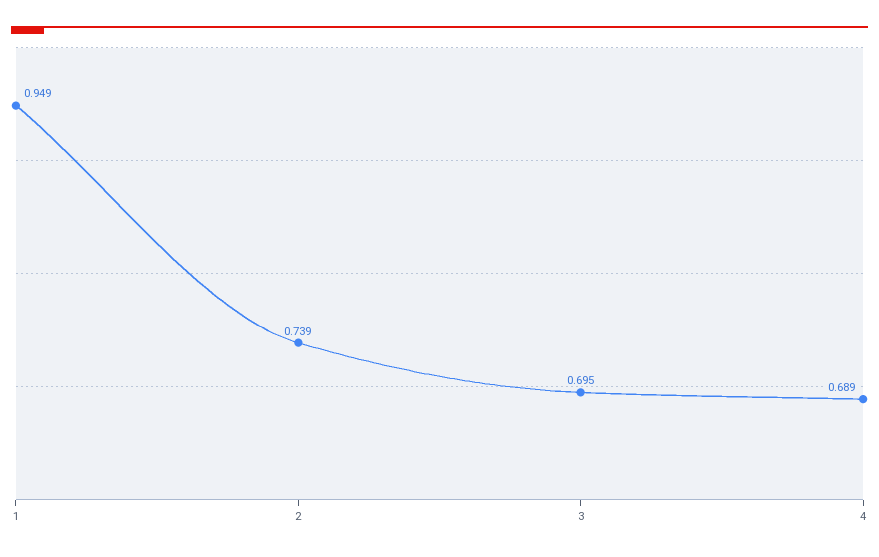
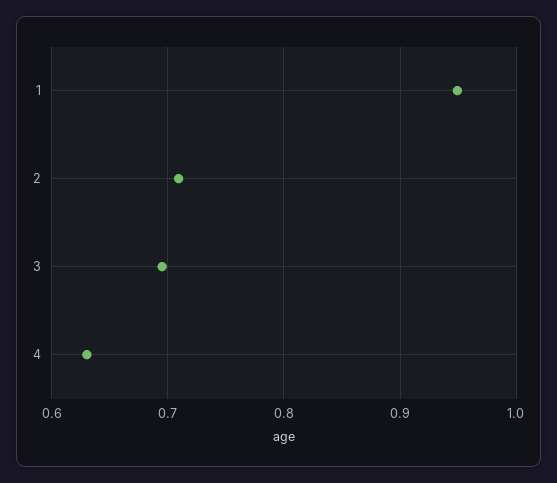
  {
    "1": 0.949,
-   "2": 0.739,
+   "2": 0.71,
    "3": 0.695,
-   "4": 0.689
+   "4": 0.63
  }

